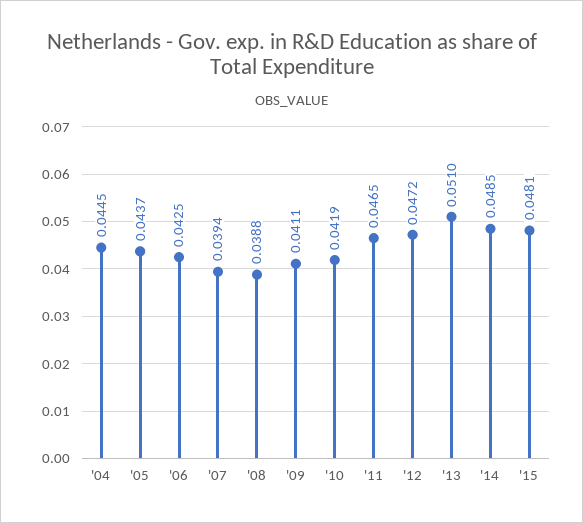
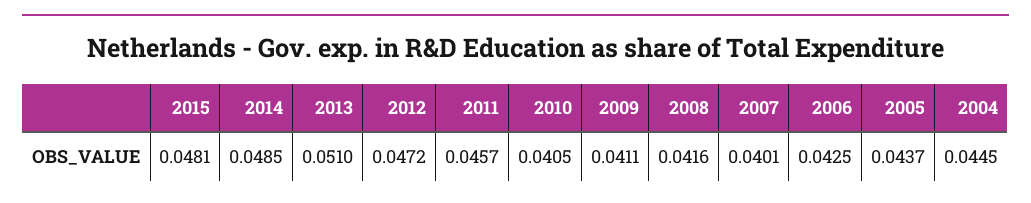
  {
    "'04": 0.0445,
    "'05": 0.0437,
    "'06": 0.0425,
-   "'07": 0.0394,
+   "'07": 0.0401,
-   "'08": 0.0388,
+   "'08": 0.0416,
    "'09": 0.0411,
-   "'10": 0.0419,
+   "'10": 0.0405,
-   "'11": 0.0465,
+   "'11": 0.0457,
    "'12": 0.0472,
    "'13": 0.051,
    "'14": 0.0485,
    "'15": 0.0481
  }

